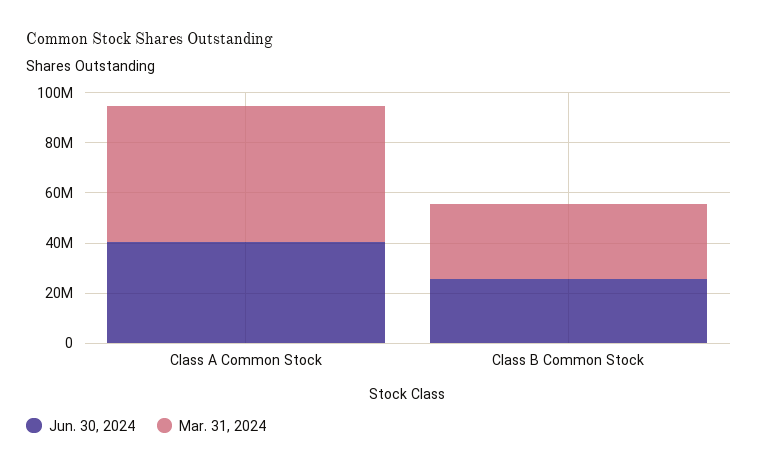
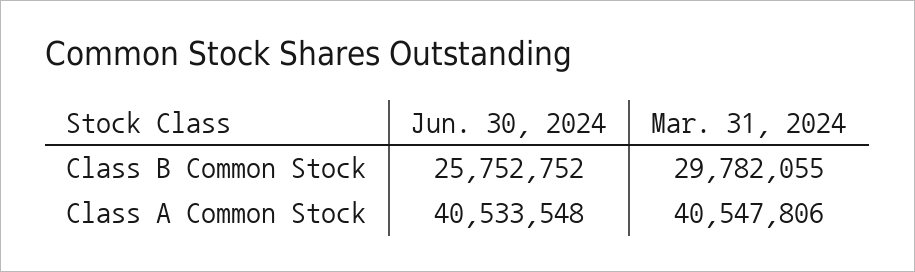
  {
    "Jun. 30, 2024": {
      "Class A Common Stock": 40533548,
      "Class B Common Stock": 25752752
    },
    "Mar. 31, 2024": {
-     "Class A Common Stock": 55000000,
+     "Class A Common Stock": 40547806,
      "Class B Common Stock": 29782055
    }
  }

